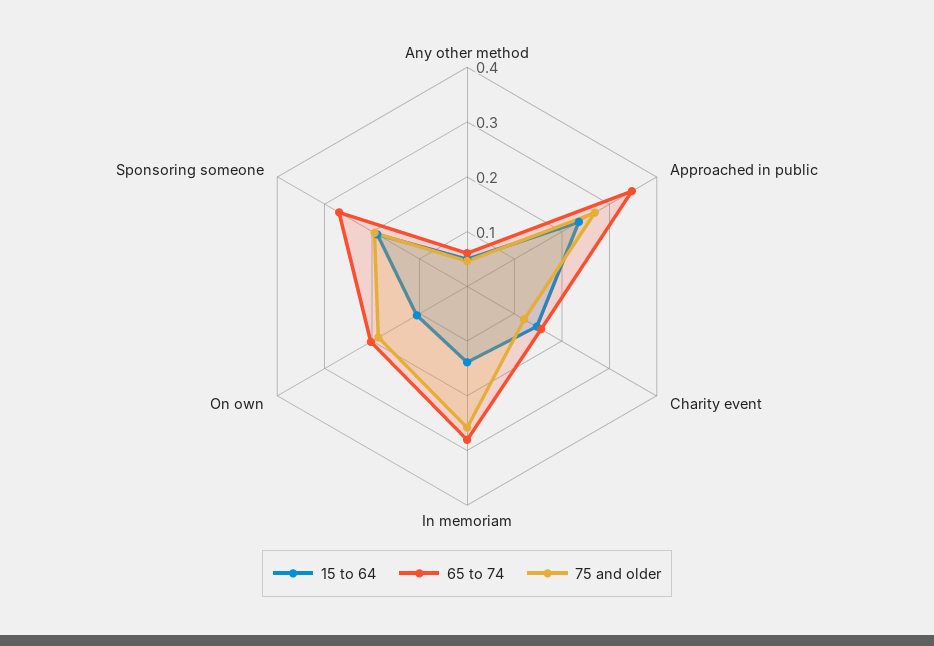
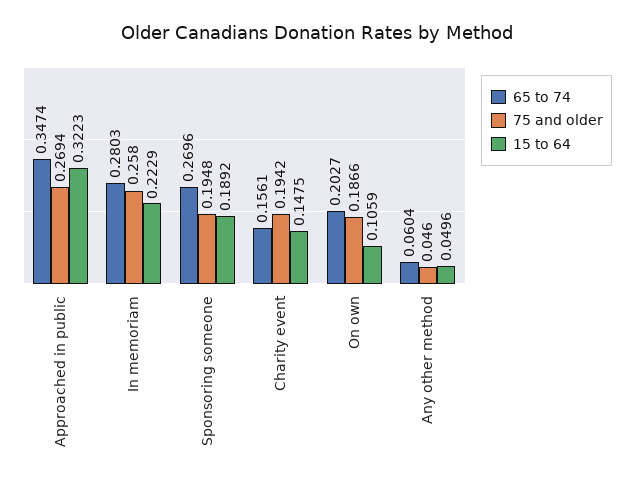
  {
    "15 to 64": {
      "Any other method": 0.0496,
-     "Approached in public": 0.24,
+     "Approached in public": 0.3223,
      "Charity event": 0.1475,
-     "In memoriam": 0.14,
+     "In memoriam": 0.2229,
      "On own": 0.1059,
      "Sponsoring someone": 0.1892
    },
    "65 to 74": {
      "Any other method": 0.0604,
      "Approached in public": 0.3474,
      "Charity event": 0.1561,
      "In memoriam": 0.2803,
      "On own": 0.2027,
      "Sponsoring someone": 0.2696
    },
    "75 and older": {
      "Any other method": 0.046,
      "Approached in public": 0.2694,
-     "Charity event": 0.12,
+     "Charity event": 0.1942,
      "In memoriam": 0.258,
      "On own": 0.1866,
      "Sponsoring someone": 0.1948
    }
  }

